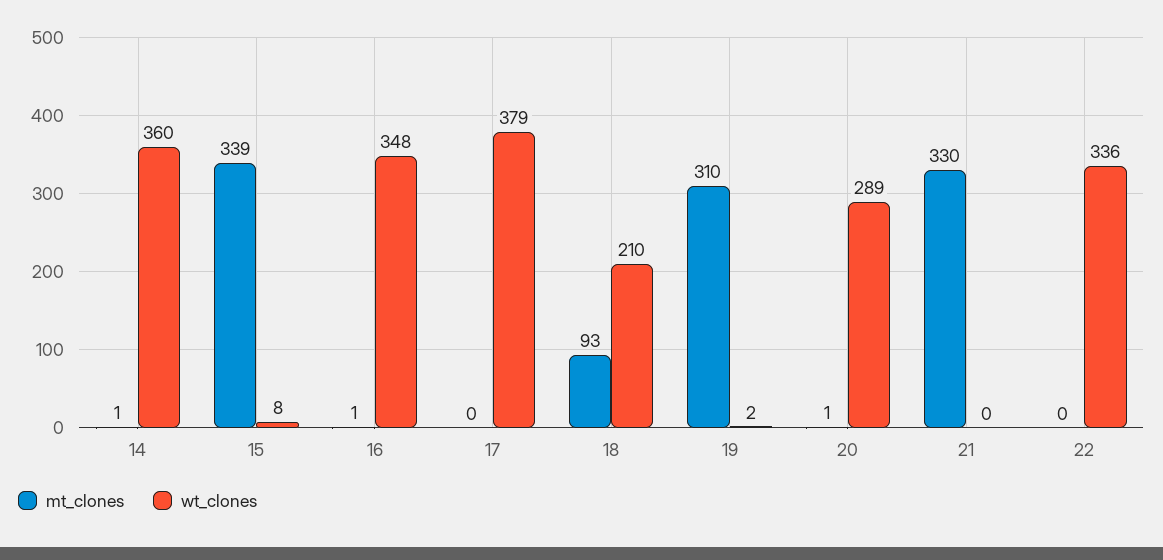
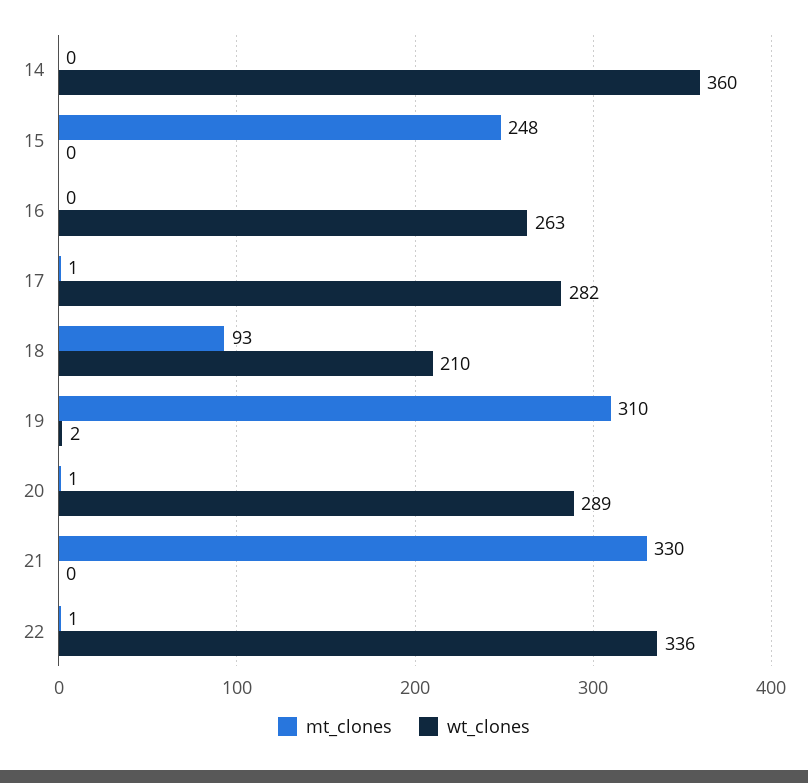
  {
    "mt_clones": {
-     "14": 1,
+     "14": 0,
-     "15": 339,
+     "15": 248,
-     "16": 1,
+     "16": 0,
-     "17": 0,
+     "17": 1,
      "18": 93,
      "19": 310,
      "20": 1,
      "21": 330,
-     "22": 0
+     "22": 1
    },
    "wt_clones": {
      "14": 360,
-     "15": 8,
+     "15": 0,
-     "16": 348,
+     "16": 263,
-     "17": 379,
+     "17": 282,
      "18": 210,
      "19": 2,
      "20": 289,
      "21": 0,
      "22": 336
    }
  }

